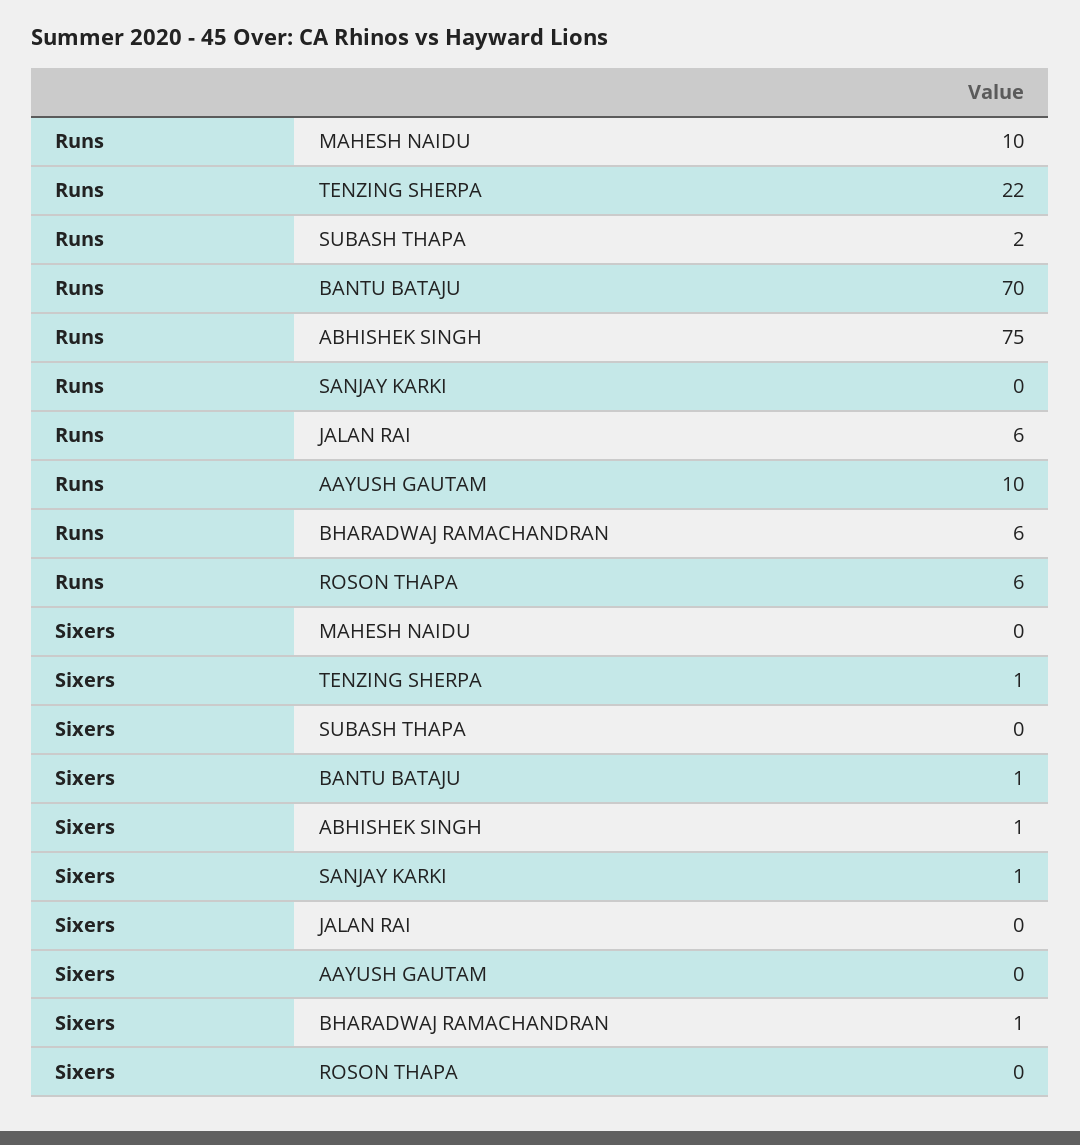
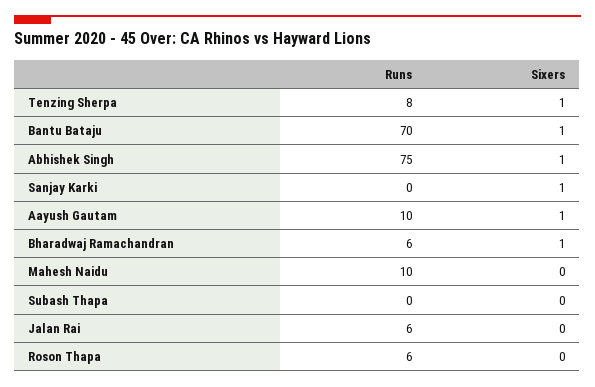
  {
    "Runs": {
      "MAHESH NAIDU": 10,
-     "TENZING SHERPA": 22,
+     "TENZING SHERPA": 8,
-     "SUBASH THAPA": 2,
+     "SUBASH THAPA": 0,
      "BANTU BATAJU": 70,
      "ABHISHEK SINGH": 75,
      "SANJAY KARKI": 0,
      "JALAN RAI": 6,
      "AAYUSH GAUTAM": 10,
      "BHARADWAJ RAMACHANDRAN": 6,
      "ROSON THAPA": 6
    },
    "Sixers": {
      "MAHESH NAIDU": 0,
      "TENZING SHERPA": 1,
      "SUBASH THAPA": 0,
      "BANTU BATAJU": 1,
      "ABHISHEK SINGH": 1,
      "SANJAY KARKI": 1,
      "JALAN RAI": 0,
-     "AAYUSH GAUTAM": 0,
+     "AAYUSH GAUTAM": 1,
      "BHARADWAJ RAMACHANDRAN": 1,
      "ROSON THAPA": 0
    }
  }

